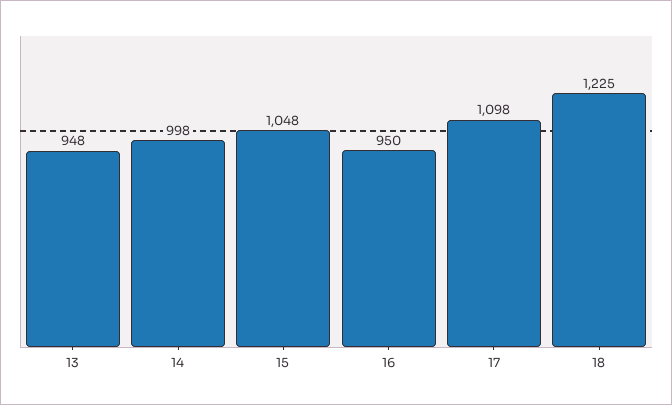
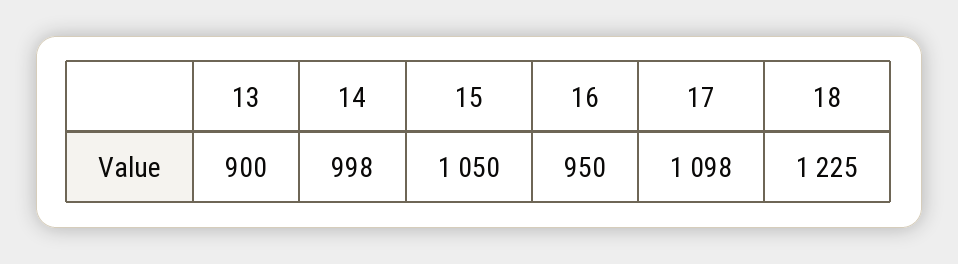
  {
-   "13": 948,
+   "13": 900,
    "14": 998,
-   "15": 1048,
+   "15": 1050,
    "16": 950,
    "17": 1098,
    "18": 1225
  }

